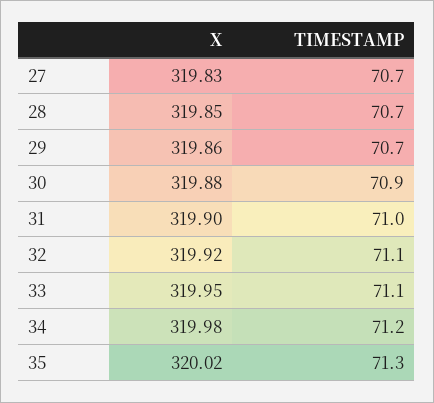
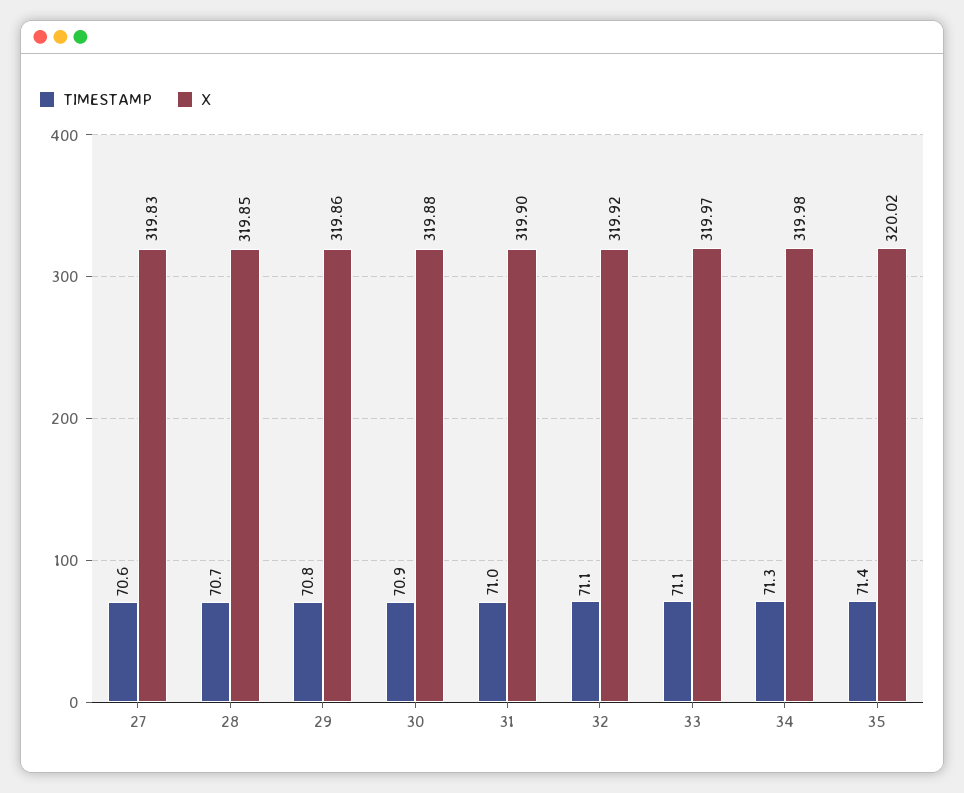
  {
    "X": {
      "27": 319.83,
      "28": 319.85,
      "29": 319.86,
      "30": 319.88,
      "31": 319.9,
      "32": 319.92,
-     "33": 319.95,
+     "33": 319.97,
      "34": 319.98,
      "35": 320.02
    },
    "TIMESTAMP": {
-     "27": 70.7,
+     "27": 70.6,
      "28": 70.7,
-     "29": 70.7,
+     "29": 70.8,
      "30": 70.9,
      "31": 71,
      "32": 71.1,
      "33": 71.1,
-     "34": 71.2,
+     "34": 71.3,
-     "35": 71.3
+     "35": 71.4
    }
  }

